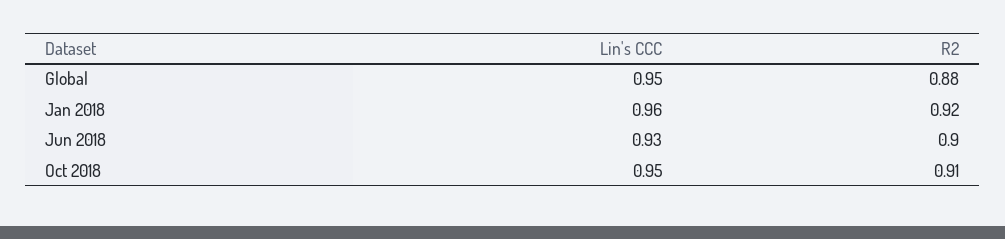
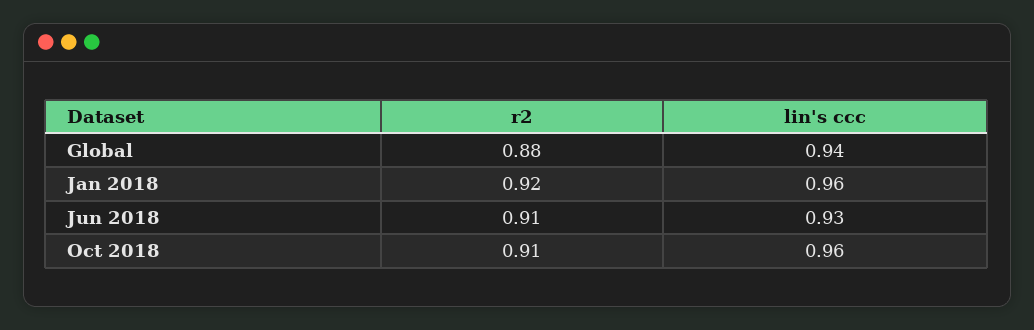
  {
    "Lin's CCC": {
-     "Global": 0.95,
+     "Global": 0.94,
      "Jan 2018": 0.96,
      "Jun 2018": 0.93,
-     "Oct 2018": 0.95
+     "Oct 2018": 0.96
    },
    "R2": {
      "Global": 0.88,
      "Jan 2018": 0.92,
-     "Jun 2018": 0.9,
+     "Jun 2018": 0.91,
      "Oct 2018": 0.91
    }
  }

